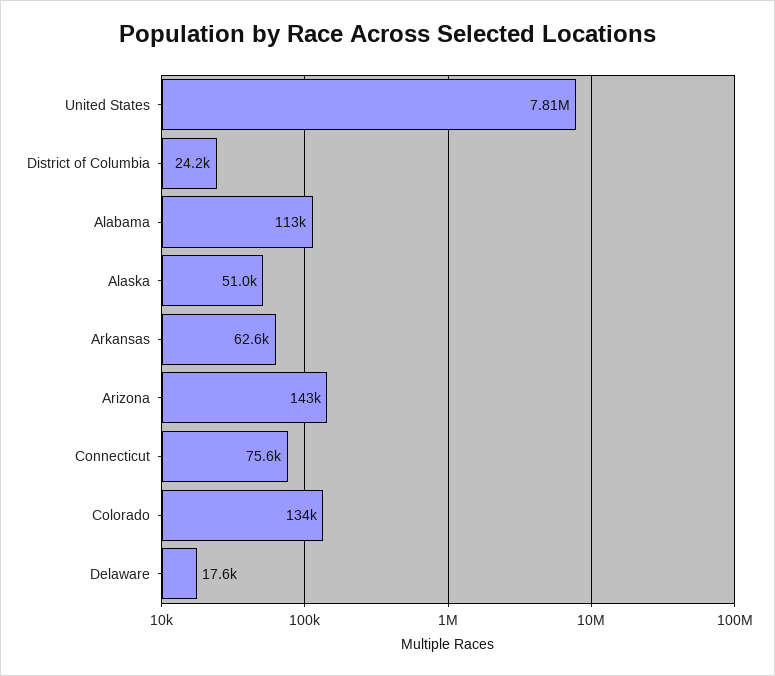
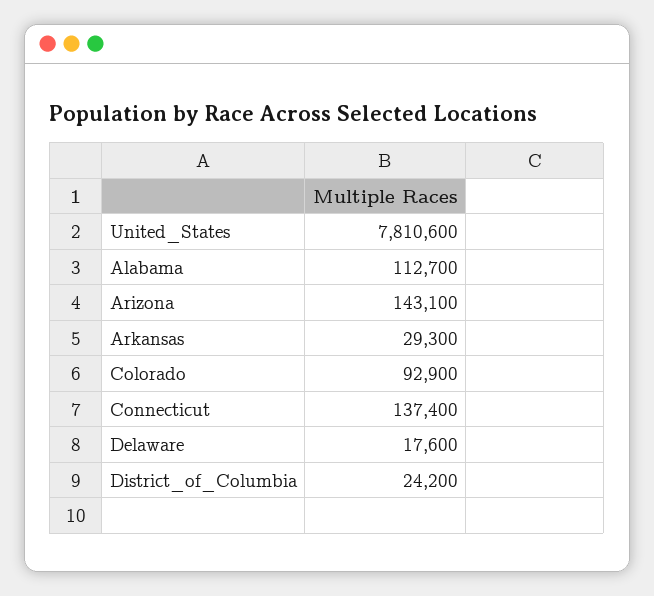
  {
    "United States": 7810600,
    "District of Columbia": 24200,
    "Alabama": 112700,
-   "Alaska": 51000,
-   "Arkansas": 62600,
+   "Arkansas": 29300,
    "Arizona": 143100,
-   "Connecticut": 75600,
+   "Connecticut": 137400,
-   "Colorado": 134000,
+   "Colorado": 92900,
    "Delaware": 17600
  }

